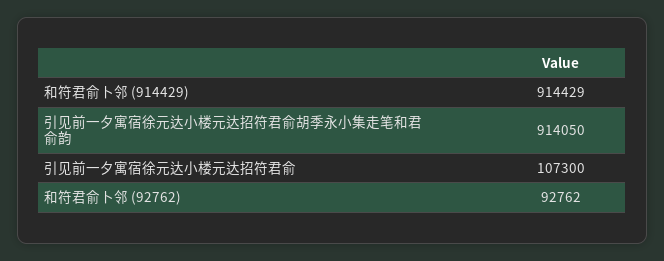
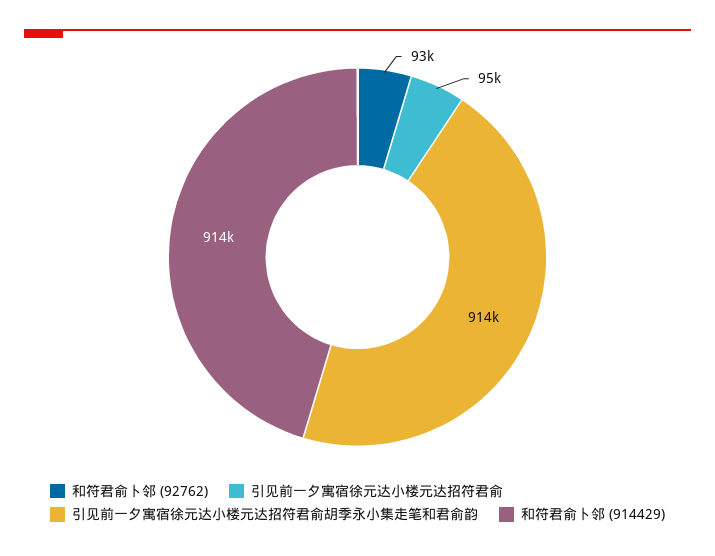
  {
    "和符君俞卜邻 (914429)": 914429,
    "引见前一夕寓宿徐元达小楼元达招符君俞胡季永小集走笔和君俞韵": 914050,
-   "引见前一夕寓宿徐元达小楼元达招符君俞": 107300,
+   "引见前一夕寓宿徐元达小楼元达招符君俞": 95000,
    "和符君俞卜邻 (92762)": 92762
  }

